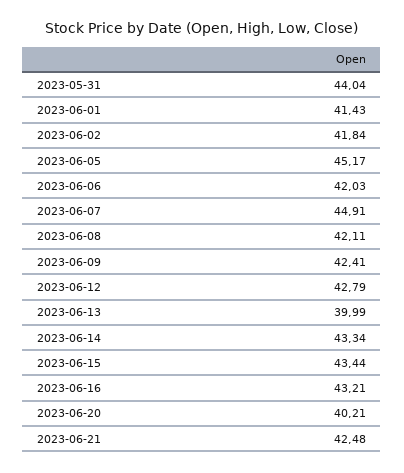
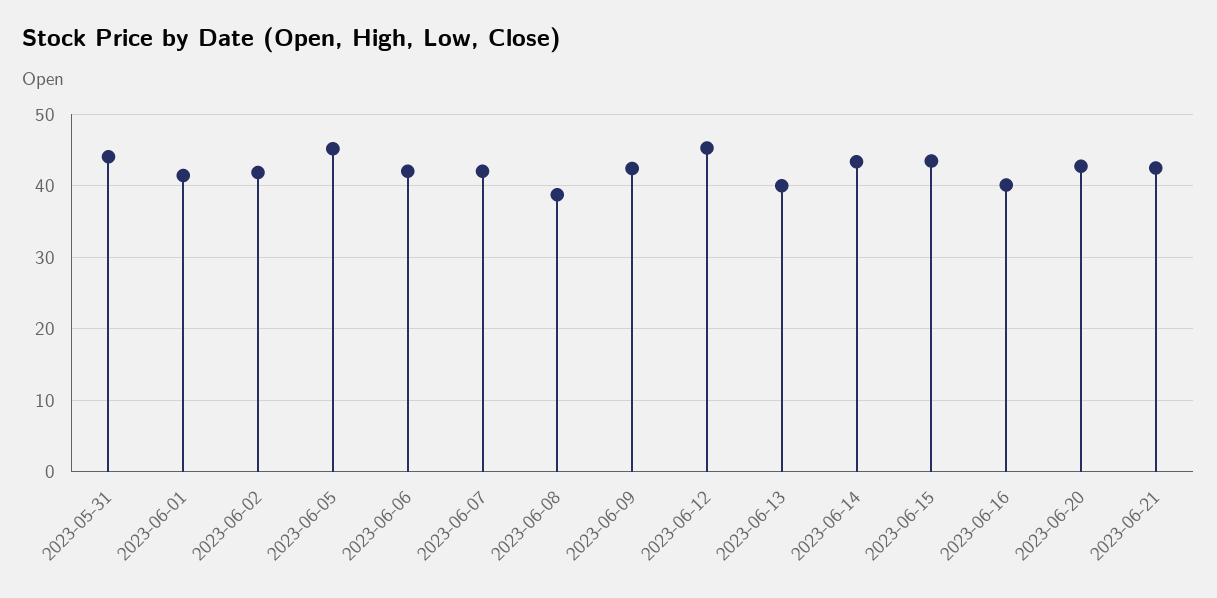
  {
    "2023-05-31": 44.04,
    "2023-06-01": 41.43,
    "2023-06-02": 41.84,
    "2023-06-05": 45.17,
    "2023-06-06": 42.03,
-   "2023-06-07": 44.91,
+   "2023-06-07": 42,
-   "2023-06-08": 42.11,
+   "2023-06-08": 39,
    "2023-06-09": 42.41,
-   "2023-06-12": 42.79,
+   "2023-06-12": 45,
    "2023-06-13": 39.99,
    "2023-06-14": 43.34,
    "2023-06-15": 43.44,
-   "2023-06-16": 43.21,
+   "2023-06-16": 40,
-   "2023-06-20": 40.21,
+   "2023-06-20": 43,
    "2023-06-21": 42.48
  }

